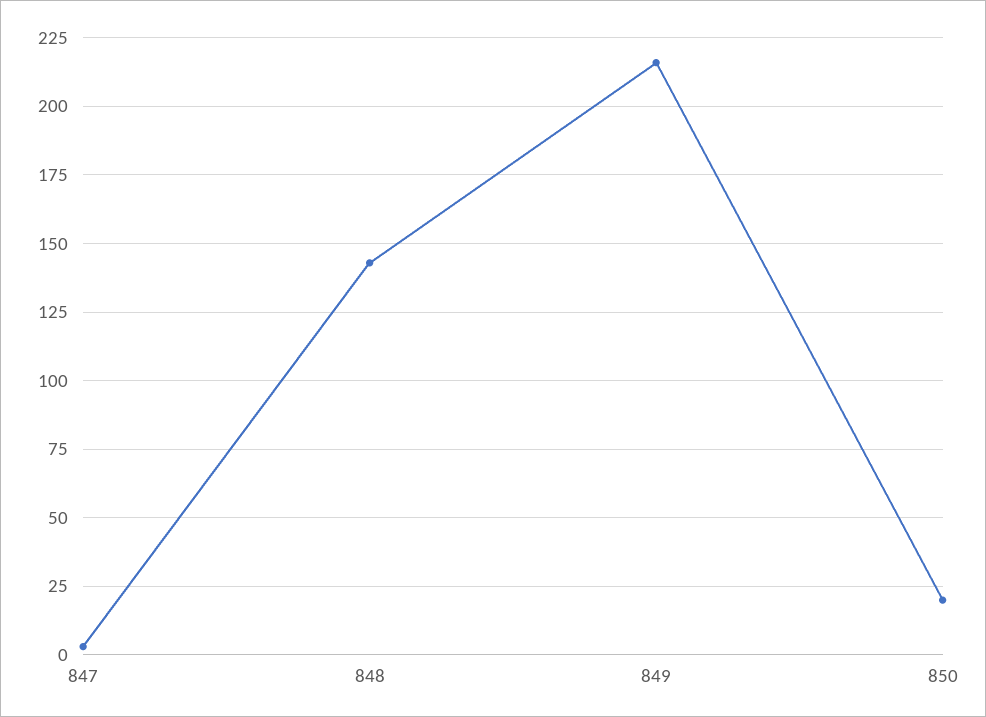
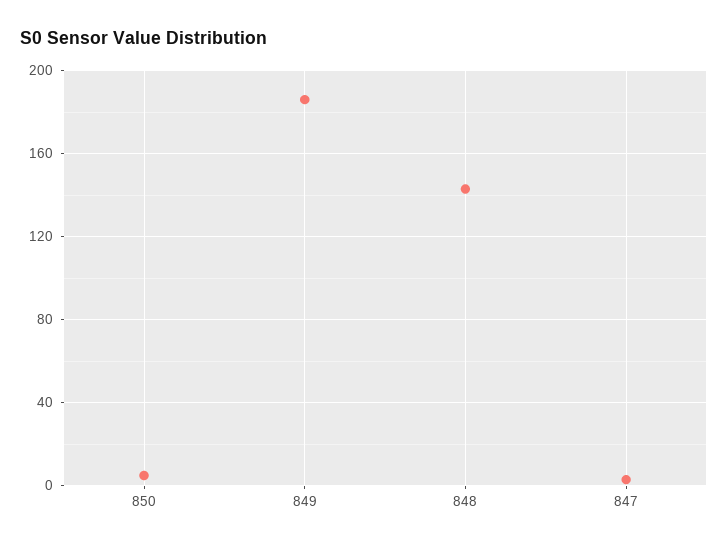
  {
    "847": 5,
    "848": 145,
-   "849": 215,
+   "849": 185,
-   "850": 20
+   "850": 5
  }

